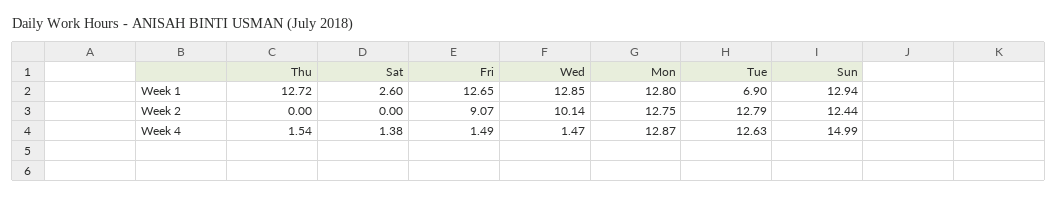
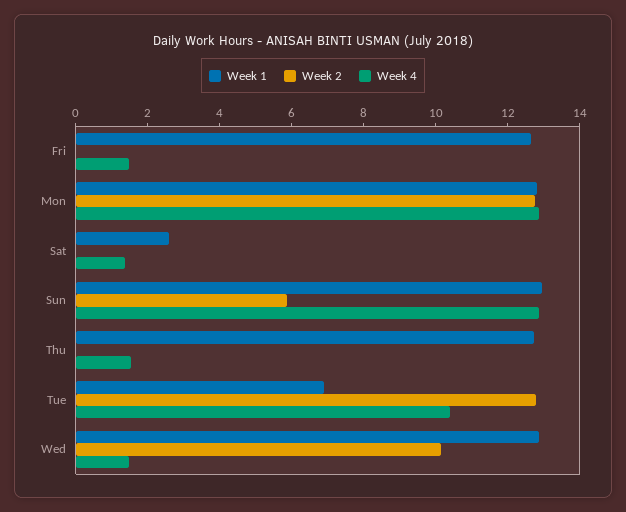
  {
    "Week 1": {
      "Thu": 12.72,
      "Sat": 2.6,
      "Fri": 12.65,
      "Wed": 12.85,
      "Mon": 12.8,
      "Tue": 6.9,
      "Sun": 12.94
    },
    "Week 2": {
      "Thu": 0,
      "Sat": 0,
-     "Fri": 9.07,
+     "Fri": 0,
      "Wed": 10.14,
      "Mon": 12.75,
      "Tue": 12.79,
-     "Sun": 12.44
+     "Sun": 6
    },
    "Week 4": {
      "Thu": 1.54,
      "Sat": 1.38,
      "Fri": 1.49,
      "Wed": 1.47,
      "Mon": 12.87,
-     "Tue": 12.63,
+     "Tue": 10.5,
-     "Sun": 14.99
+     "Sun": 13
    }
  }

